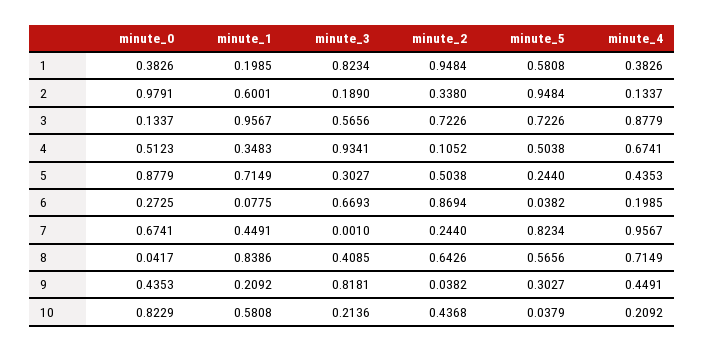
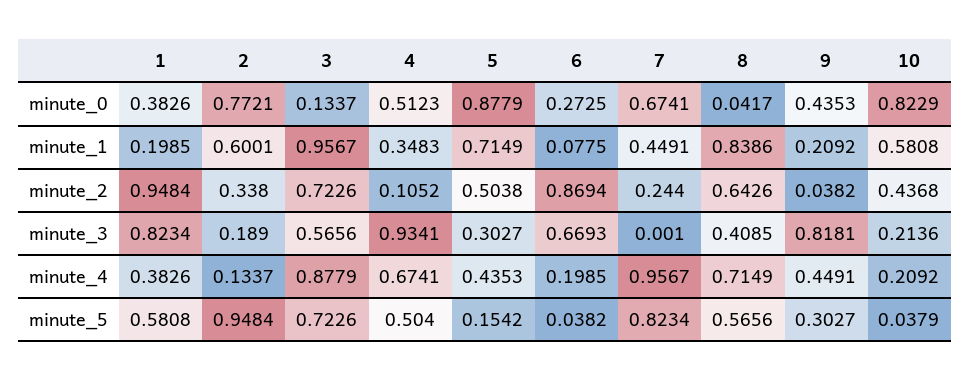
  {
    "minute_0": {
      "1": 0.3826,
-     "2": 0.9791,
+     "2": 0.7721,
      "3": 0.1337,
      "4": 0.5123,
      "5": 0.8779,
      "6": 0.2725,
      "7": 0.6741,
      "8": 0.0417,
      "9": 0.4353,
      "10": 0.8229
    },
    "minute_1": {
      "1": 0.1985,
      "2": 0.6001,
      "3": 0.9567,
      "4": 0.3483,
      "5": 0.7149,
      "6": 0.0775,
      "7": 0.4491,
      "8": 0.8386,
      "9": 0.2092,
      "10": 0.5808
    },
    "minute_3": {
      "1": 0.8234,
      "2": 0.189,
      "3": 0.5656,
      "4": 0.9341,
      "5": 0.3027,
      "6": 0.6693,
      "7": 0.001,
      "8": 0.4085,
      "9": 0.8181,
      "10": 0.2136
    },
    "minute_2": {
      "1": 0.9484,
      "2": 0.338,
      "3": 0.7226,
      "4": 0.1052,
      "5": 0.5038,
      "6": 0.8694,
      "7": 0.244,
      "8": 0.6426,
      "9": 0.0382,
      "10": 0.4368
    },
    "minute_5": {
      "1": 0.5808,
      "2": 0.9484,
      "3": 0.7226,
-     "4": 0.5038,
+     "4": 0.504,
-     "5": 0.244,
+     "5": 0.1542,
      "6": 0.0382,
      "7": 0.8234,
      "8": 0.5656,
      "9": 0.3027,
      "10": 0.0379
    },
    "minute_4": {
      "1": 0.3826,
      "2": 0.1337,
      "3": 0.8779,
      "4": 0.6741,
      "5": 0.4353,
      "6": 0.1985,
      "7": 0.9567,
      "8": 0.7149,
      "9": 0.4491,
      "10": 0.2092
    }
  }

